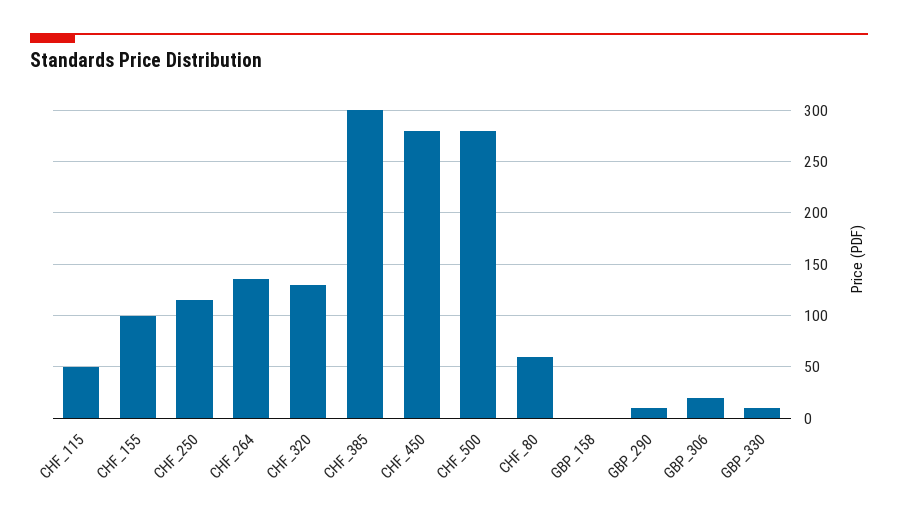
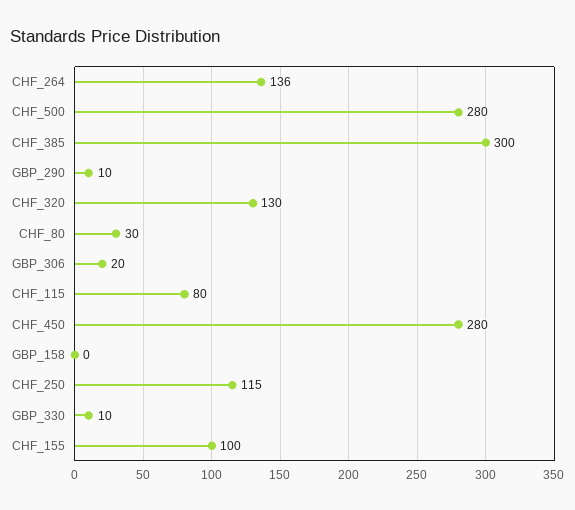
  {
-   "CHF_115": 50,
+   "CHF_115": 80,
    "CHF_155": 100,
    "CHF_250": 115,
    "CHF_264": 136,
    "CHF_320": 130,
    "CHF_385": 300,
    "CHF_450": 280,
    "CHF_500": 280,
-   "CHF_80": 60,
+   "CHF_80": 30,
    "GBP_158": 0,
    "GBP_290": 10,
    "GBP_306": 20,
    "GBP_330": 10
  }

